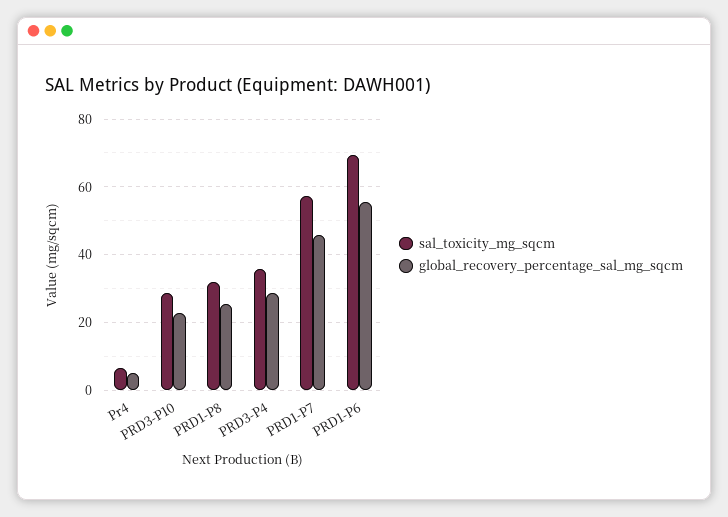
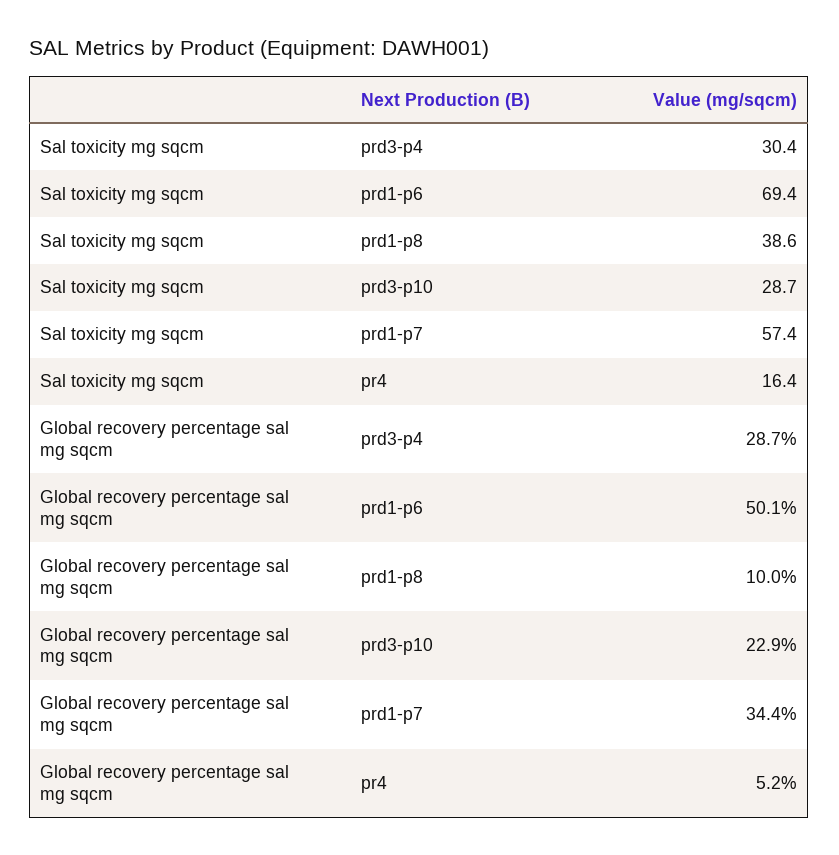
  {
    "sal_toxicity_mg_sqcm": {
-     "Pr4": 6,
+     "Pr4": 16.4,
      "PRD3-P10": 28.7,
-     "PRD1-P8": 32,
+     "PRD1-P8": 38.6,
-     "PRD3-P4": 36,
+     "PRD3-P4": 30.4,
      "PRD1-P7": 57.4,
      "PRD1-P6": 69.4
    },
    "global_recovery_percentage_sal_mg_sqcm": {
      "Pr4": 5.2,
      "PRD3-P10": 22.9,
-     "PRD1-P8": 26,
+     "PRD1-P8": 10,
      "PRD3-P4": 28.7,
-     "PRD1-P7": 46,
+     "PRD1-P7": 34.4,
-     "PRD1-P6": 56
+     "PRD1-P6": 50.1
    }
  }

